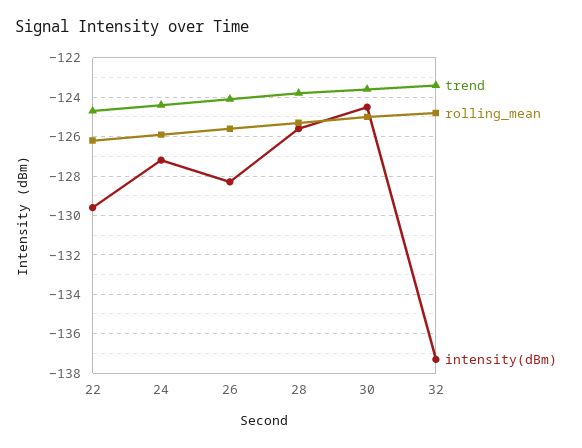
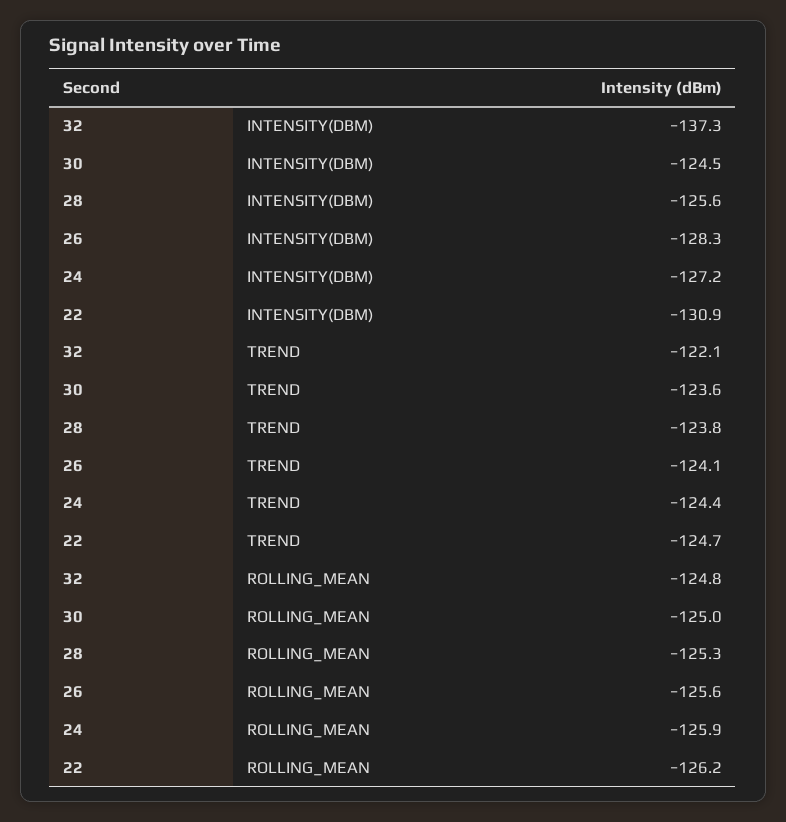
  {
    "trend": {
      "22": -124.7,
      "24": -124.4,
      "26": -124.1,
      "28": -123.8,
      "30": -123.6,
-     "32": -123.5
+     "32": -122.1
    },
    "rolling_mean": {
      "22": -126.2,
      "24": -125.9,
      "26": -125.6,
      "28": -125.3,
      "30": -125,
      "32": -124.8
    },
    "intensity(dBm)": {
-     "22": -129.5,
+     "22": -130.9,
      "24": -127.2,
      "26": -128.3,
      "28": -125.6,
      "30": -124.5,
      "32": -137.3
    }
  }

